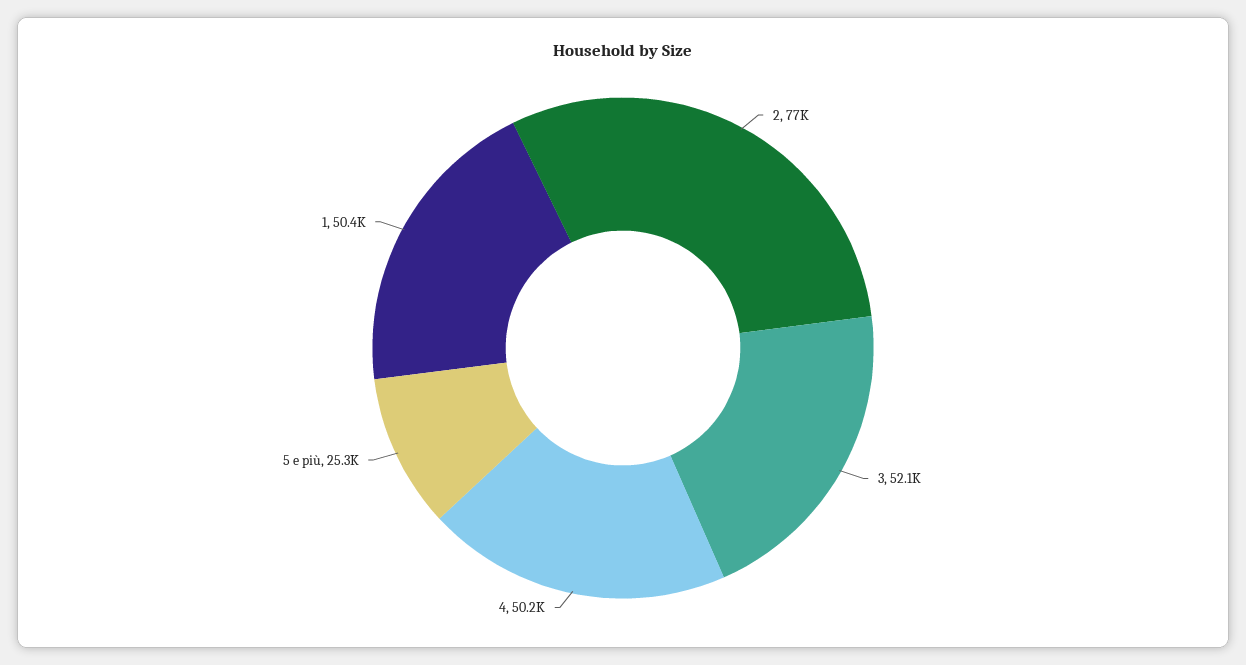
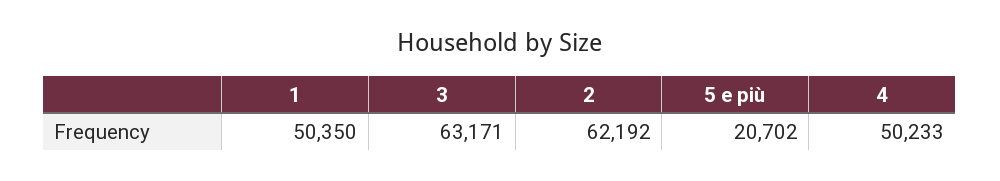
  {
-   "2": 77000,
+   "2": 62192,
-   "3": 52100,
+   "3": 63171,
    "4": 50233,
-   "5 e più": 25300,
+   "5 e più": 20702,
    "1": 50350
  }

